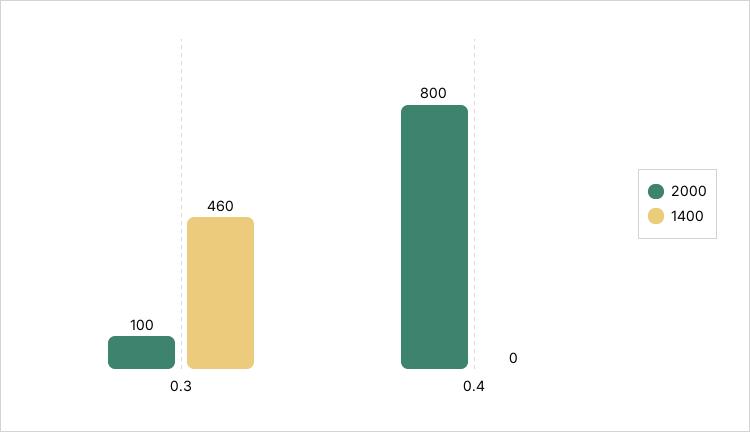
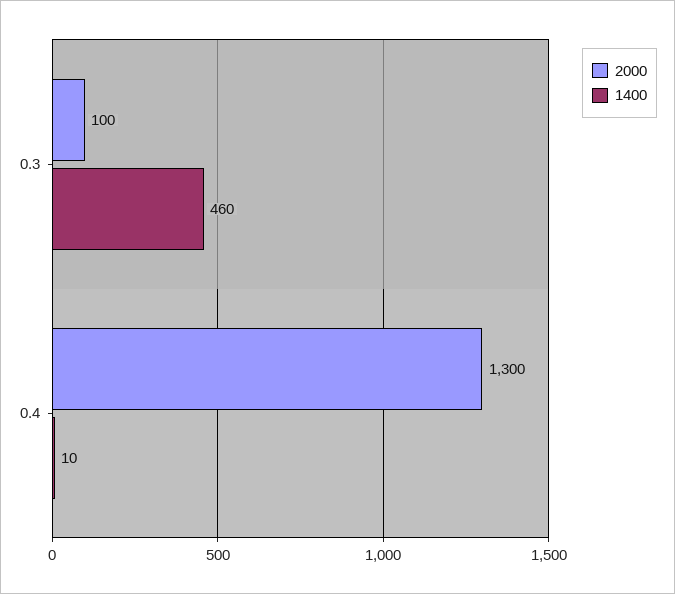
  {
    "2000": {
      "0.3": 100,
-     "0.4": 800
+     "0.4": 1300
    },
    "1400": {
      "0.3": 460,
-     "0.4": 0
+     "0.4": 10
    }
  }

